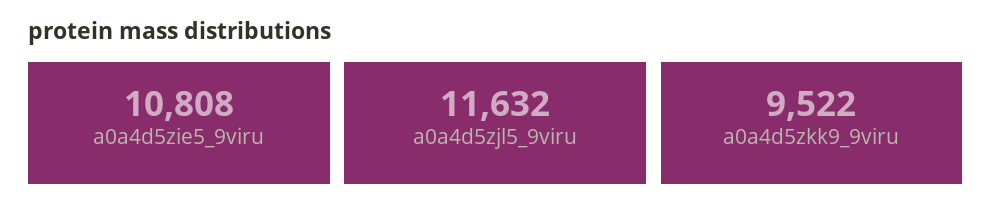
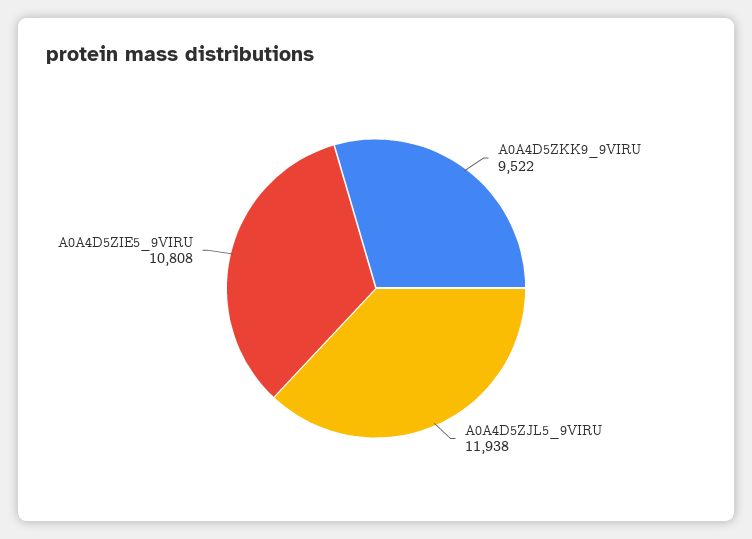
  {
    "a0a4d5zie5_9viru": 10808,
-   "a0a4d5zjl5_9viru": 11632,
+   "a0a4d5zjl5_9viru": 11938,
    "a0a4d5zkk9_9viru": 9522
  }

